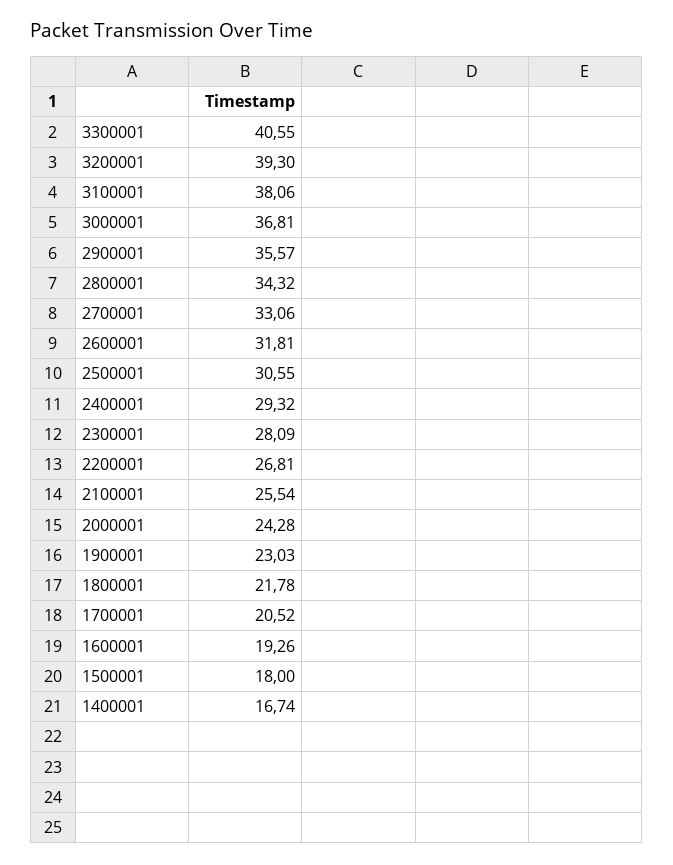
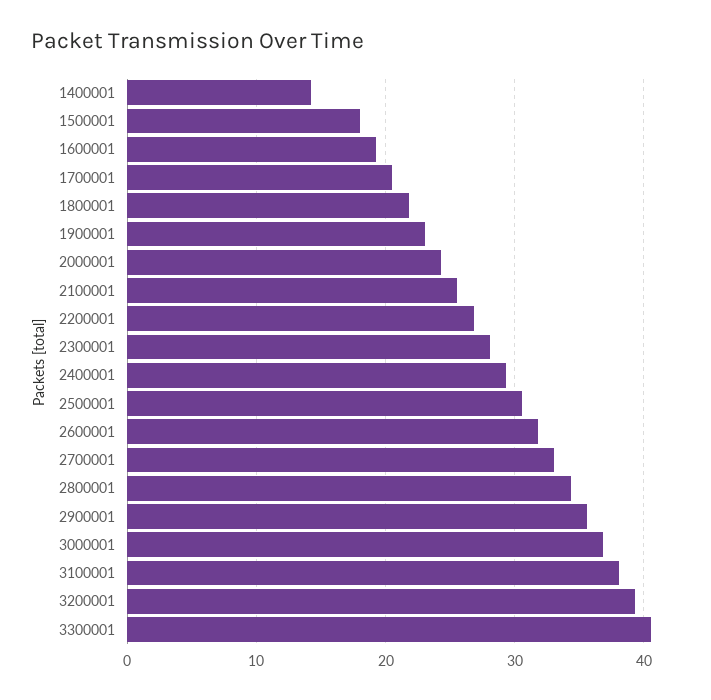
  {
    "3300001": 40.55,
    "3200001": 39.3,
    "3100001": 38.06,
    "3000001": 36.81,
    "2900001": 35.57,
    "2800001": 34.32,
    "2700001": 33.06,
    "2600001": 31.81,
    "2500001": 30.55,
    "2400001": 29.32,
    "2300001": 28.09,
    "2200001": 26.81,
    "2100001": 25.54,
    "2000001": 24.28,
    "1900001": 23.03,
    "1800001": 21.78,
    "1700001": 20.52,
    "1600001": 19.26,
    "1500001": 18,
-   "1400001": 16.74
+   "1400001": 14
  }

